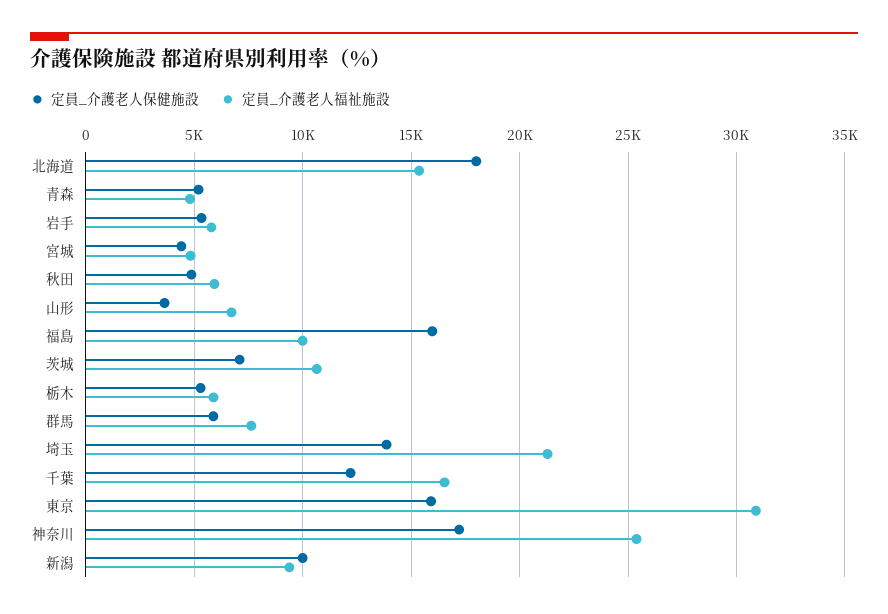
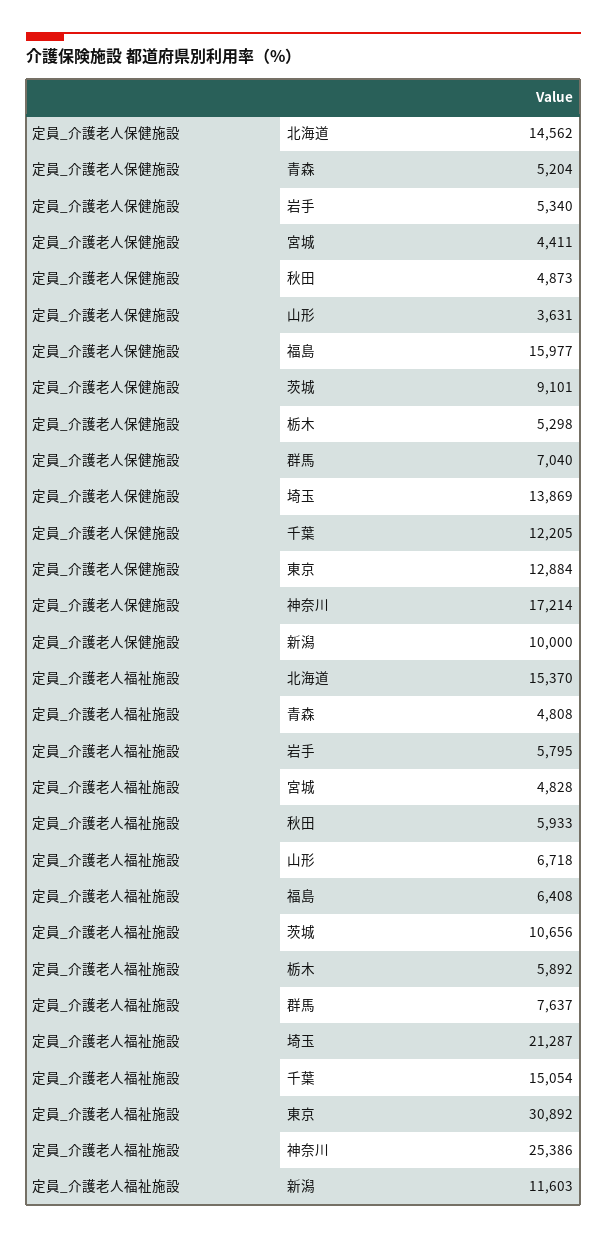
  {
    "定員_介護老人保健施設": {
-     "北海道": 18000,
+     "北海道": 14562,
      "青森": 5204,
      "岩手": 5340,
      "宮城": 4411,
      "秋田": 4873,
      "山形": 3631,
      "福島": 15977,
-     "茨城": 7000,
+     "茨城": 9101,
      "栃木": 5298,
-     "群馬": 6000,
+     "群馬": 7040,
      "埼玉": 13869,
      "千葉": 12205,
-     "東京": 16000,
+     "東京": 12884,
      "神奈川": 17214,
      "新潟": 10000
    },
    "定員_介護老人福祉施設": {
      "北海道": 15370,
      "青森": 4808,
      "岩手": 5795,
      "宮城": 4828,
      "秋田": 5933,
      "山形": 6718,
-     "福島": 10000,
+     "福島": 6408,
      "茨城": 10656,
      "栃木": 5892,
      "群馬": 7637,
      "埼玉": 21287,
-     "千葉": 16500,
+     "千葉": 15054,
      "東京": 30892,
      "神奈川": 25386,
-     "新潟": 9500
+     "新潟": 11603
    }
  }

